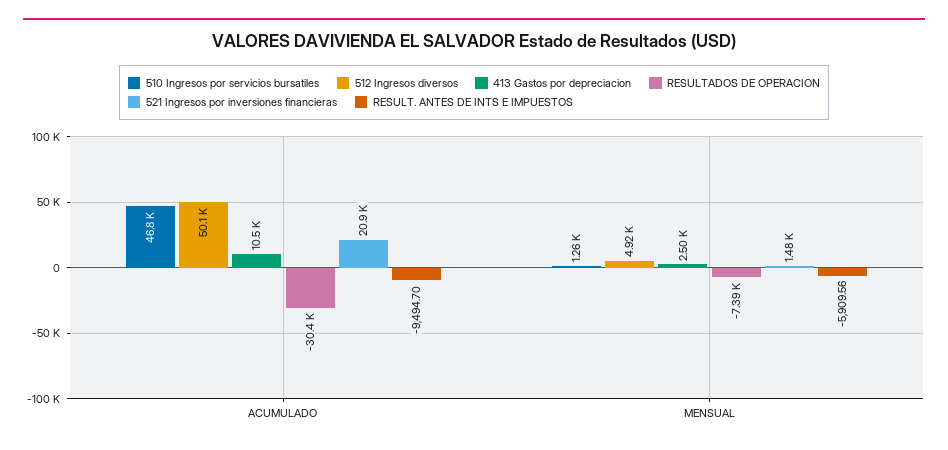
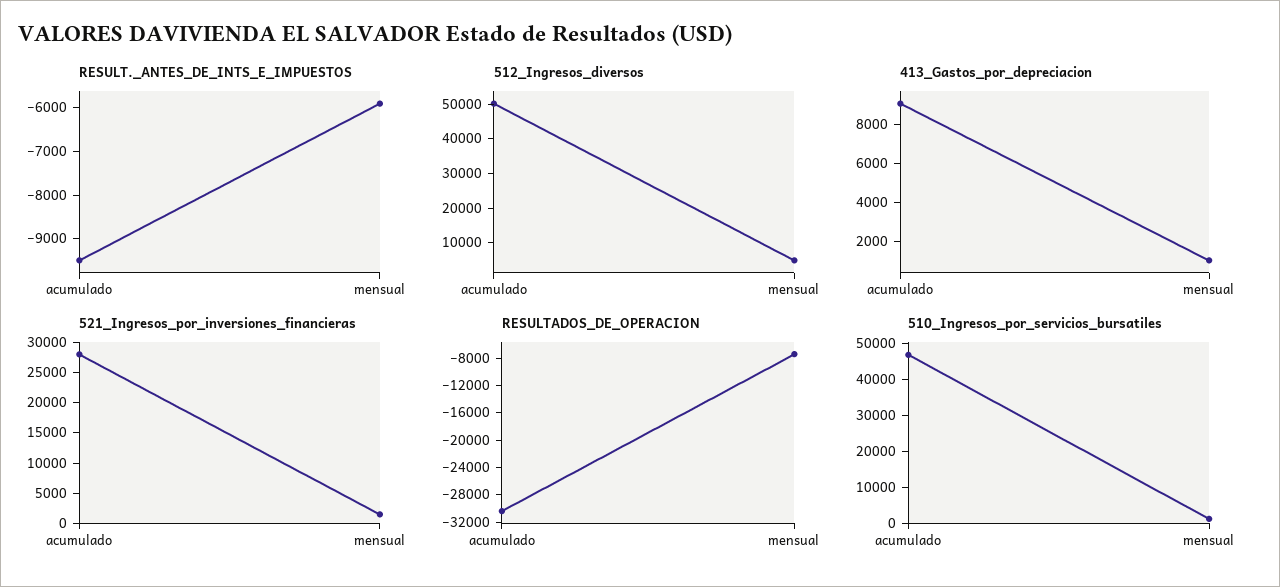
  {
    "510 Ingresos por servicios bursatiles": {
      "ACUMULADO": 46800,
      "MENSUAL": 1260
    },
    "512 Ingresos diversos": {
      "ACUMULADO": 50100,
      "MENSUAL": 4920
    },
    "413 Gastos por depreciacion": {
-     "ACUMULADO": 10500,
+     "ACUMULADO": 9000,
-     "MENSUAL": 2500
+     "MENSUAL": 1000
    },
    "RESULTADOS DE OPERACION": {
      "ACUMULADO": -30400,
      "MENSUAL": -7390
    },
    "521 Ingresos por inversiones financieras": {
-     "ACUMULADO": 20900,
+     "ACUMULADO": 27500,
      "MENSUAL": 1480
    },
    "RESULT. ANTES DE INTS E IMPUESTOS": {
      "ACUMULADO": -9494.7,
      "MENSUAL": -5909.56
    }
  }

